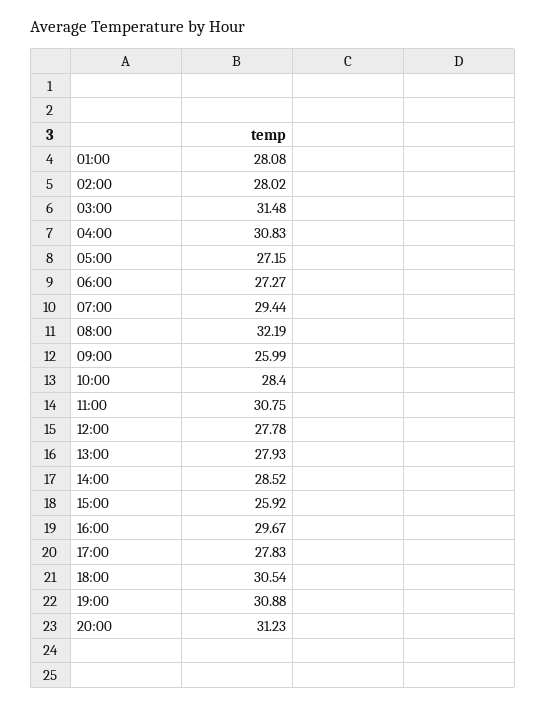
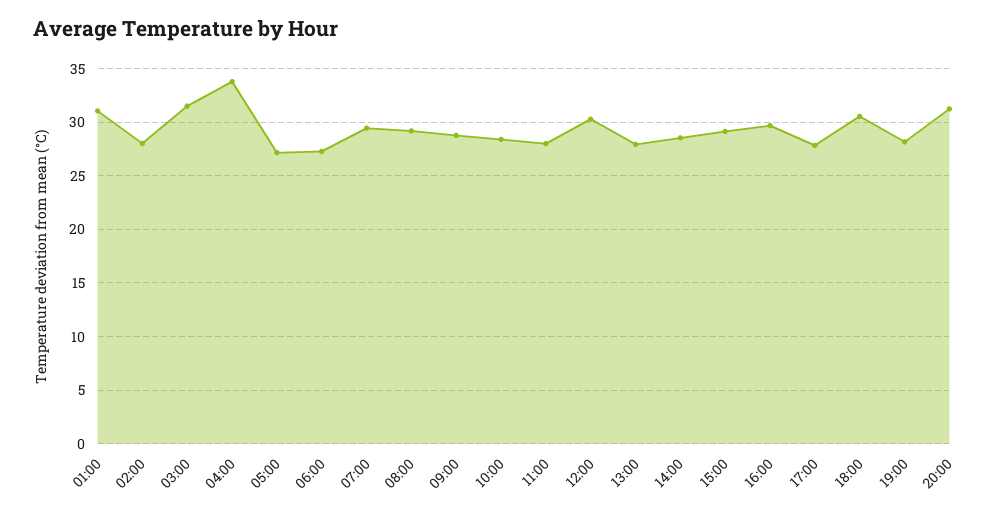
  {
-   "01:00": 28.08,
+   "01:00": 31,
    "02:00": 28.02,
    "03:00": 31.48,
-   "04:00": 30.83,
+   "04:00": 34,
    "05:00": 27.15,
    "06:00": 27.27,
    "07:00": 29.44,
-   "08:00": 32.19,
+   "08:00": 29,
-   "09:00": 25.99,
+   "09:00": 29,
    "10:00": 28.4,
-   "11:00": 30.75,
+   "11:00": 28,
-   "12:00": 27.78,
+   "12:00": 30,
    "13:00": 27.93,
    "14:00": 28.52,
-   "15:00": 25.92,
+   "15:00": 29,
    "16:00": 29.67,
    "17:00": 27.83,
    "18:00": 30.54,
-   "19:00": 30.88,
+   "19:00": 28,
    "20:00": 31.23
  }

